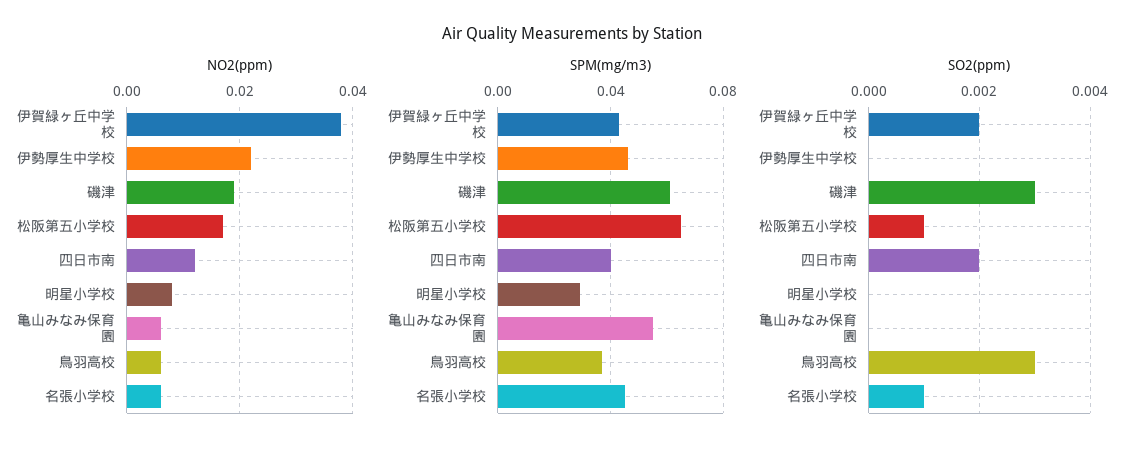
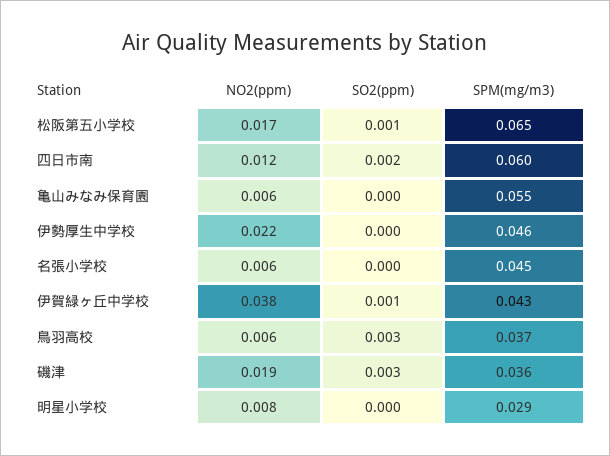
  {
    "NO2(ppm)": {
      "伊賀緑ヶ丘中学校": 0.038,
      "伊勢厚生中学校": 0.022,
      "磯津": 0.019,
      "松阪第五小学校": 0.017,
      "四日市南": 0.012,
      "明星小学校": 0.008,
      "亀山みなみ保育園": 0.006,
      "鳥羽高校": 0.006,
      "名張小学校": 0.006
    },
    "SPM(mg/m3)": {
      "伊賀緑ヶ丘中学校": 0.043,
      "伊勢厚生中学校": 0.046,
-     "磯津": 0.06,
+     "磯津": 0.036,
      "松阪第五小学校": 0.065,
-     "四日市南": 0.04,
+     "四日市南": 0.06,
      "明星小学校": 0.029,
      "亀山みなみ保育園": 0.055,
      "鳥羽高校": 0.037,
      "名張小学校": 0.045
    },
    "SO2(ppm)": {
-     "伊賀緑ヶ丘中学校": 0.002,
+     "伊賀緑ヶ丘中学校": 0.001,
      "伊勢厚生中学校": 0,
      "磯津": 0.003,
      "松阪第五小学校": 0.001,
      "四日市南": 0.002,
      "明星小学校": 0,
      "亀山みなみ保育園": 0,
      "鳥羽高校": 0.003,
-     "名張小学校": 0.001
+     "名張小学校": 0
    }
  }

